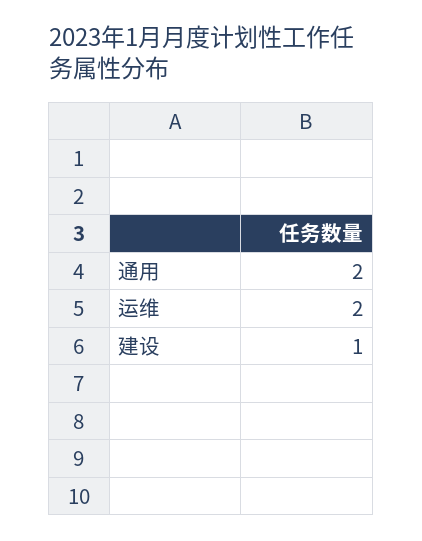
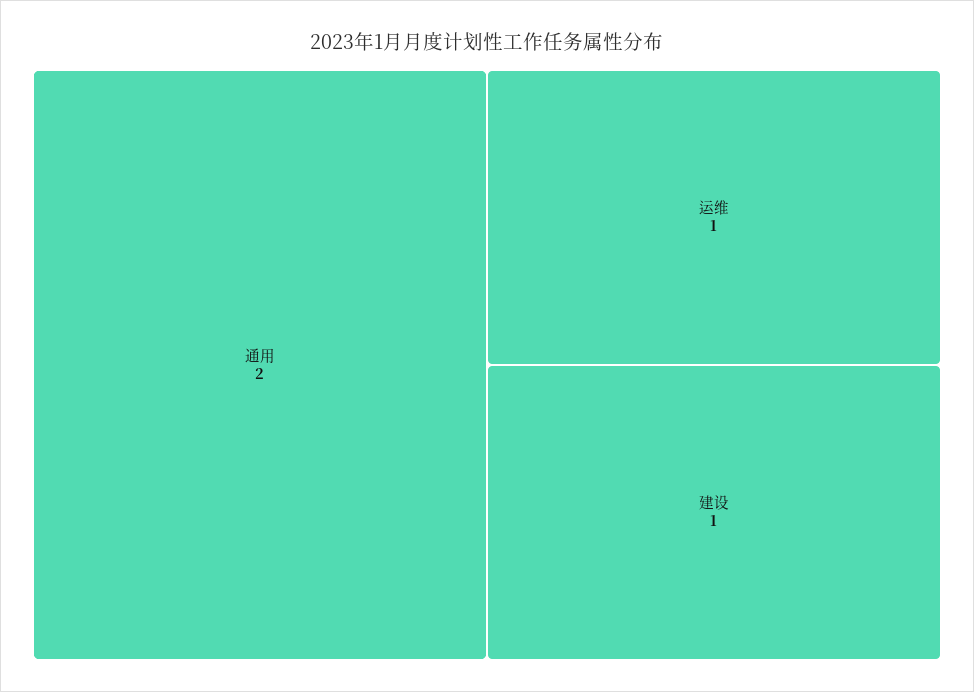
  {
    "通用": 2,
-   "运维": 2,
+   "运维": 1,
    "建设": 1
  }

